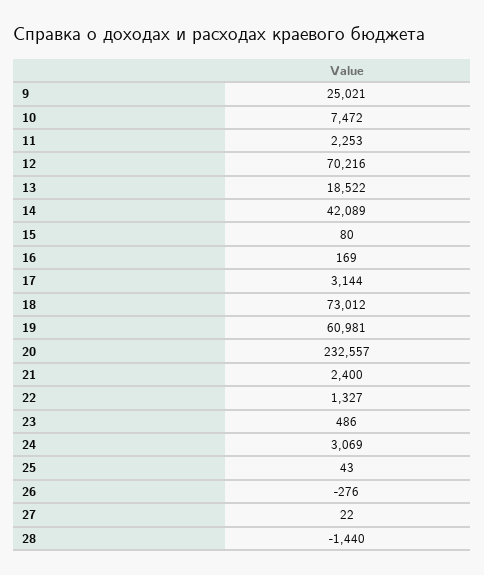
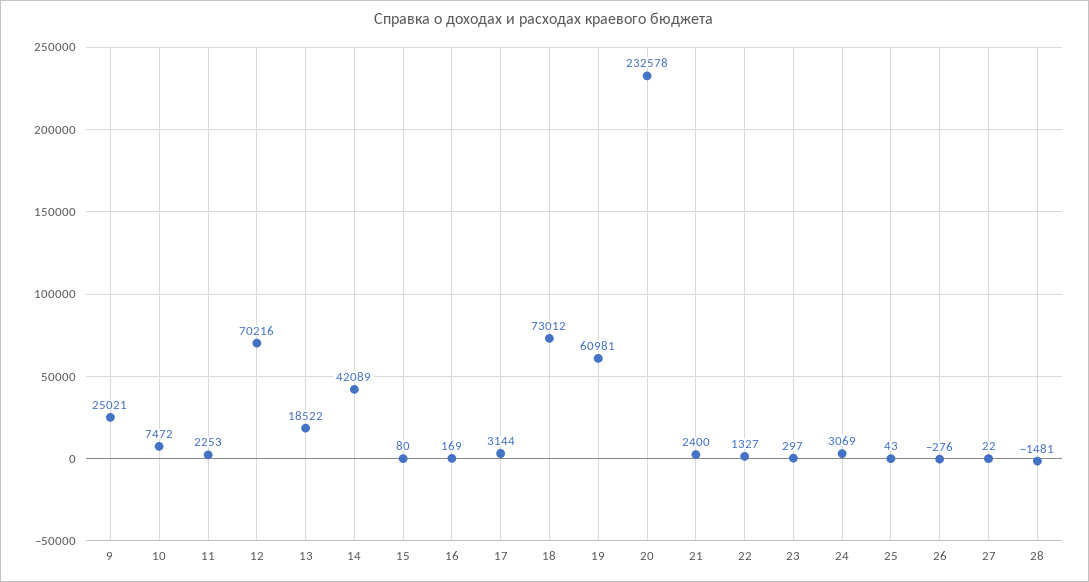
  {
    "9": 25021,
    "10": 7472,
    "11": 2253,
    "12": 70216,
    "13": 18522,
    "14": 42089,
    "15": 80,
    "16": 169,
    "17": 3144,
    "18": 73012,
    "19": 60981,
-   "20": 232557,
+   "20": 232578,
    "21": 2400,
    "22": 1327,
-   "23": 486,
+   "23": 297,
    "24": 3069,
    "25": 43,
    "26": -276,
    "27": 22,
-   "28": -1440
+   "28": -1481
  }

